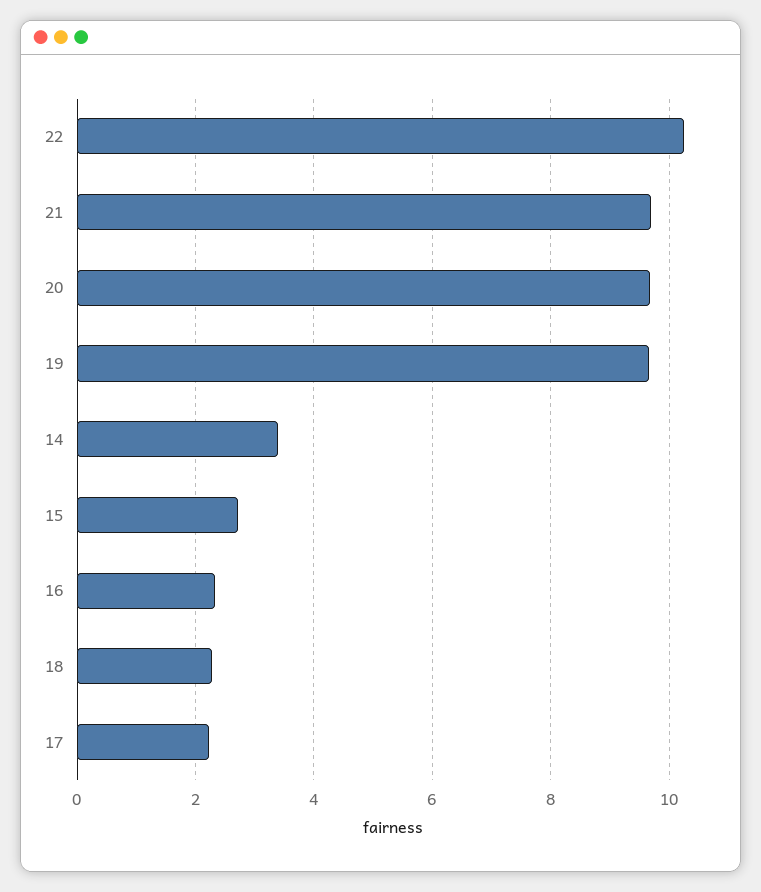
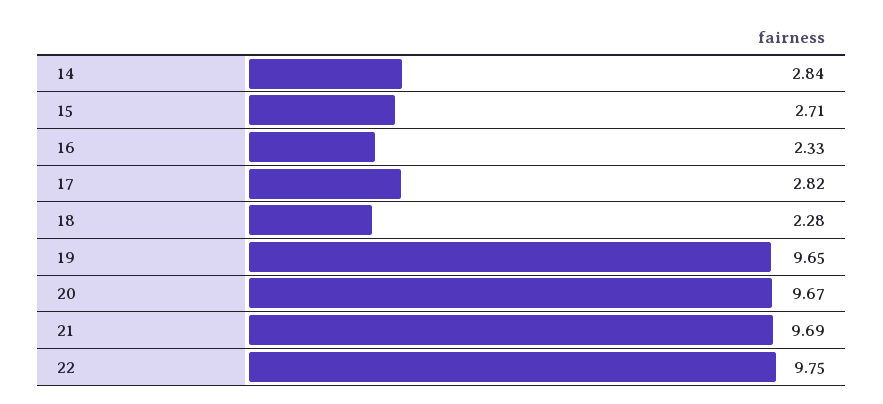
  {
-   "22": 10.2,
+   "22": 9.75,
    "21": 9.69,
    "20": 9.67,
    "19": 9.65,
-   "14": 3.4,
+   "14": 2.84,
    "15": 2.71,
    "16": 2.33,
    "18": 2.28,
-   "17": 2.2
+   "17": 2.82
  }

